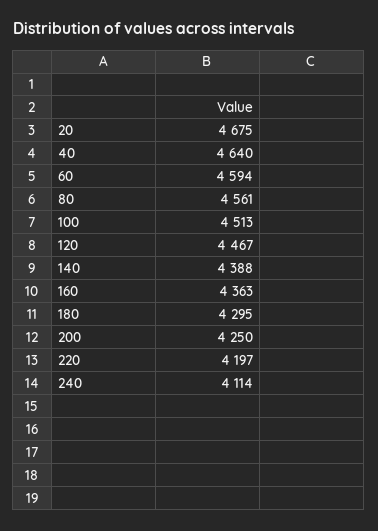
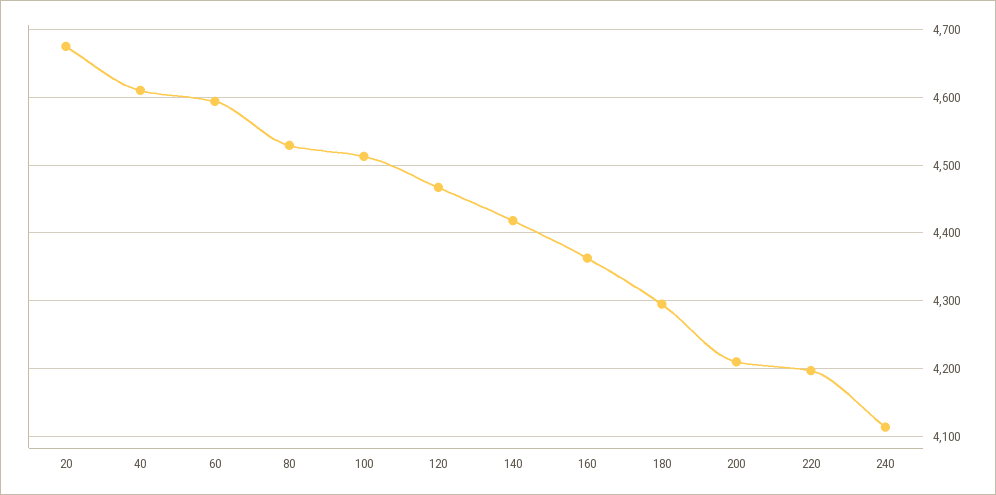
  {
    "20": 4675,
-   "40": 4640,
+   "40": 4610,
    "60": 4594,
-   "80": 4561,
+   "80": 4530,
    "100": 4513,
    "120": 4467,
-   "140": 4388,
+   "140": 4420,
    "160": 4363,
    "180": 4295,
-   "200": 4250,
+   "200": 4210,
    "220": 4197,
    "240": 4114
  }

